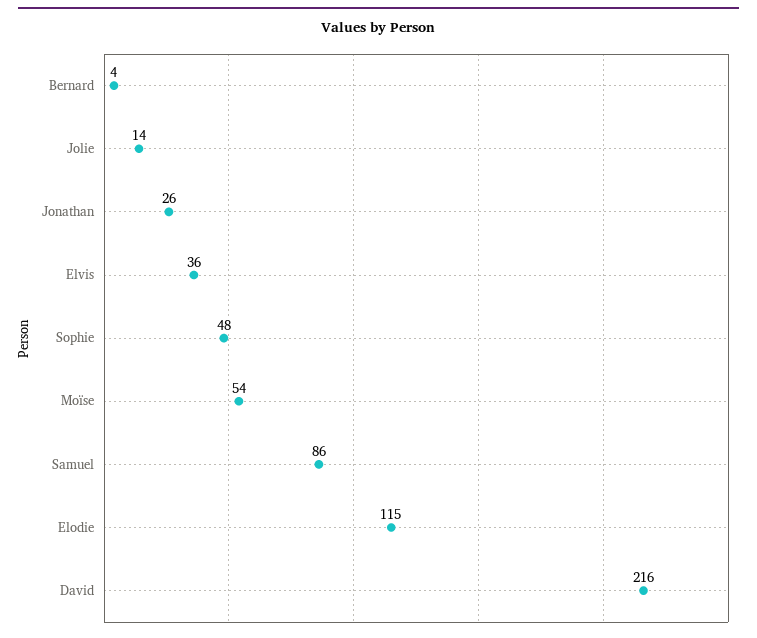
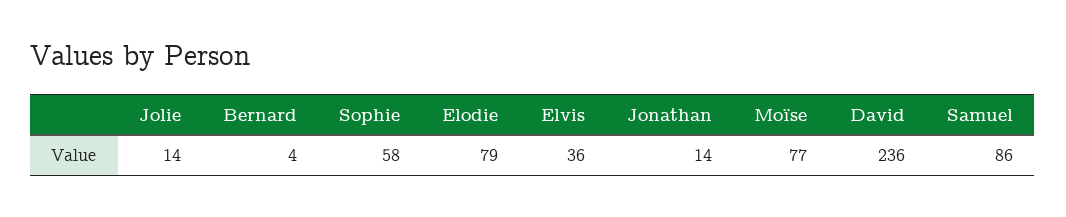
  {
    "Bernard": 4,
    "Jolie": 14,
-   "Jonathan": 26,
+   "Jonathan": 14,
    "Elvis": 36,
-   "Sophie": 48,
+   "Sophie": 58,
-   "Moïse": 54,
+   "Moïse": 77,
    "Samuel": 86,
-   "Elodie": 115,
+   "Elodie": 79,
-   "David": 216
+   "David": 236
  }

